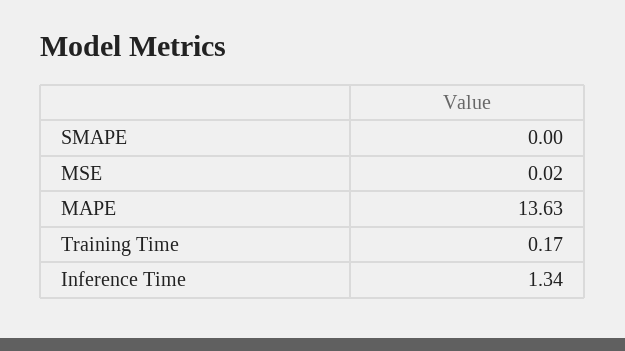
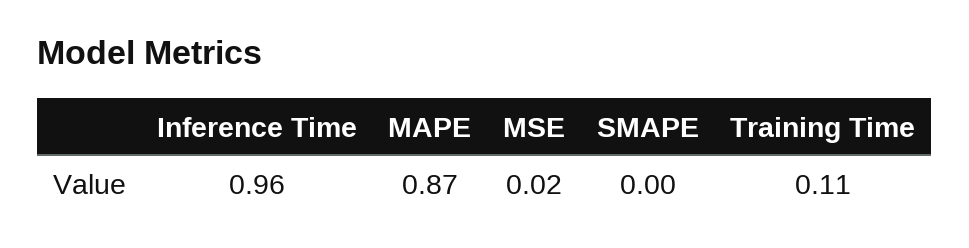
  {
    "SMAPE": 0,
    "MSE": 0.02,
-   "MAPE": 13.63,
+   "MAPE": 0.87,
-   "Training Time": 0.17,
+   "Training Time": 0.11,
-   "Inference Time": 1.34
+   "Inference Time": 0.96
  }

